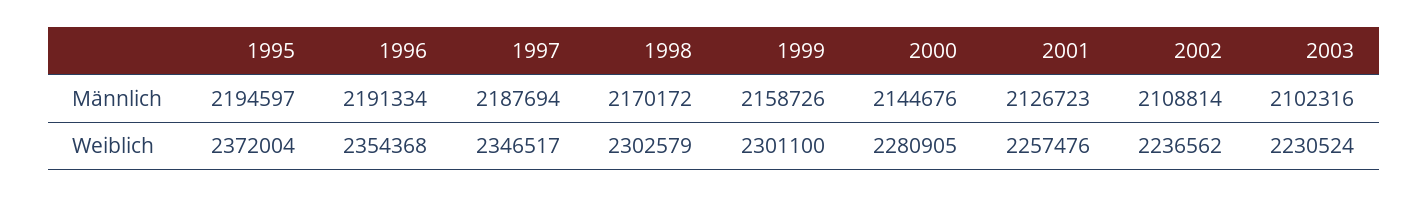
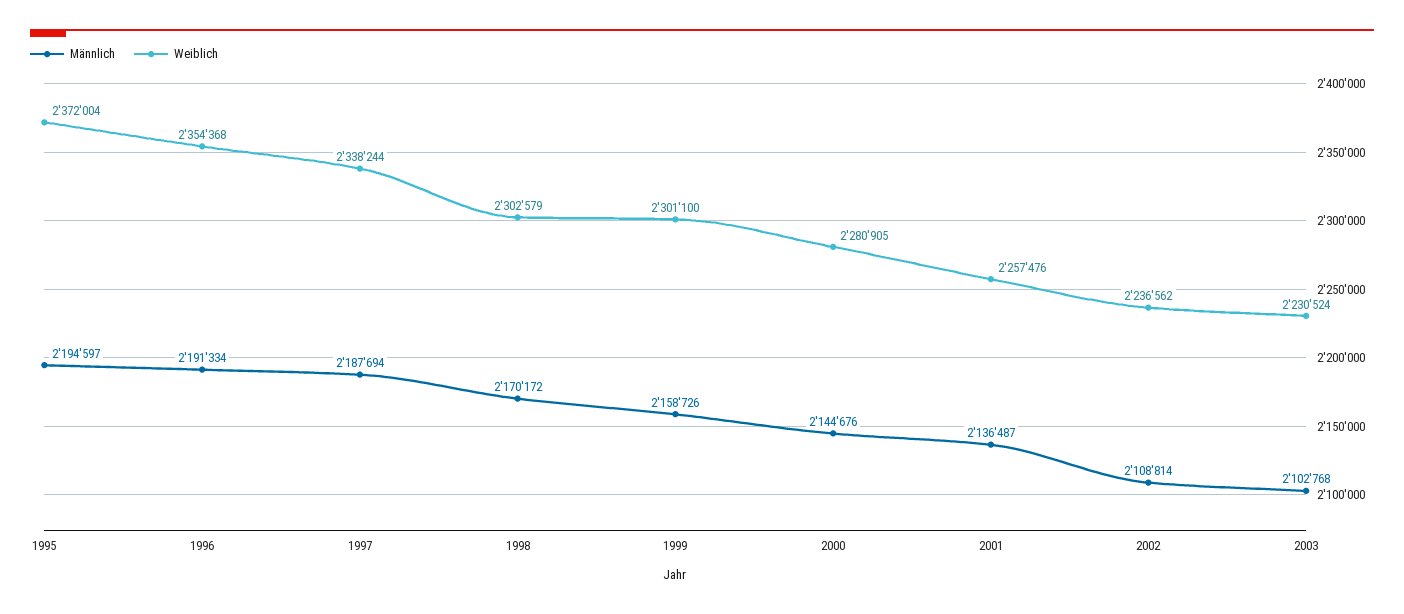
  {
    "Männlich": {
      "1995": 2194597,
      "1996": 2191334,
      "1997": 2187694,
      "1998": 2170172,
      "1999": 2158726,
      "2000": 2144676,
-     "2001": 2126723,
+     "2001": 2136487,
      "2002": 2108814,
-     "2003": 2102316
+     "2003": 2102768
    },
    "Weiblich": {
      "1995": 2372004,
      "1996": 2354368,
-     "1997": 2346517,
+     "1997": 2338244,
      "1998": 2302579,
      "1999": 2301100,
      "2000": 2280905,
      "2001": 2257476,
      "2002": 2236562,
      "2003": 2230524
    }
  }

